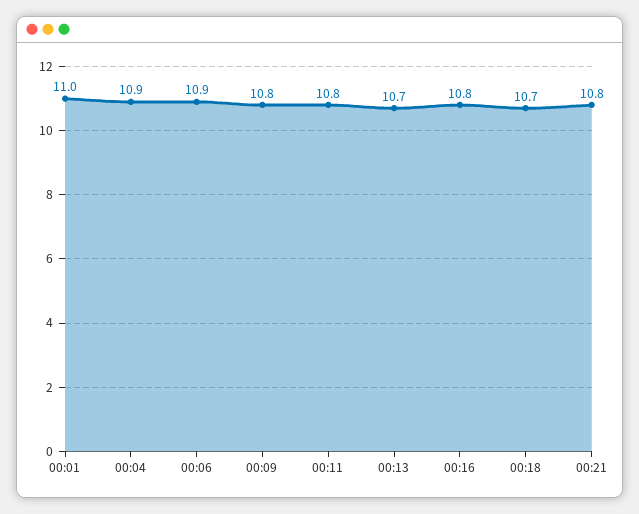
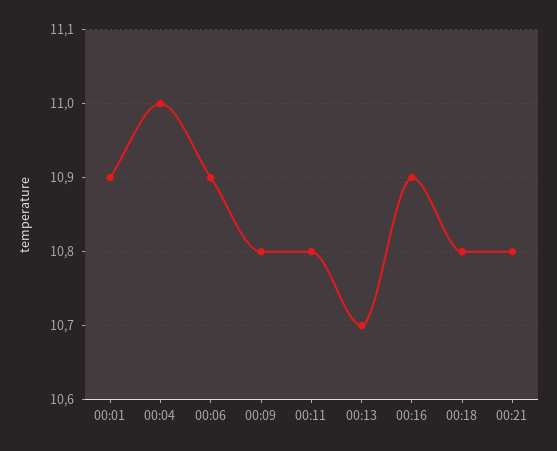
  {
-   "00:01": 11,
+   "00:01": 10.9,
-   "00:04": 10.9,
+   "00:04": 11,
    "00:06": 10.9,
    "00:09": 10.8,
    "00:11": 10.8,
    "00:13": 10.7,
-   "00:16": 10.8,
+   "00:16": 10.9,
-   "00:18": 10.7,
+   "00:18": 10.8,
    "00:21": 10.8
  }

